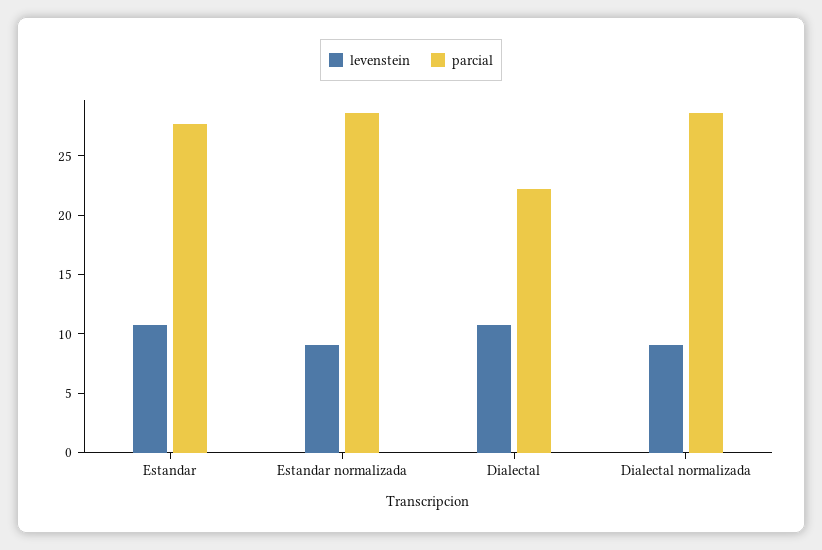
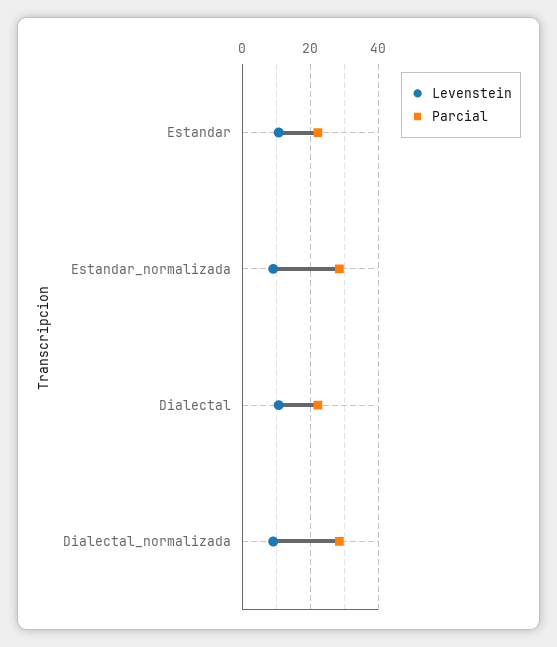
  {
    "levenstein": {
      "Estandar": 11,
      "Estandar normalizada": 9,
      "Dialectal": 11,
      "Dialectal normalizada": 9
    },
    "parcial": {
-     "Estandar": 28,
+     "Estandar": 22,
      "Estandar normalizada": 29,
      "Dialectal": 22,
      "Dialectal normalizada": 29
    }
  }

